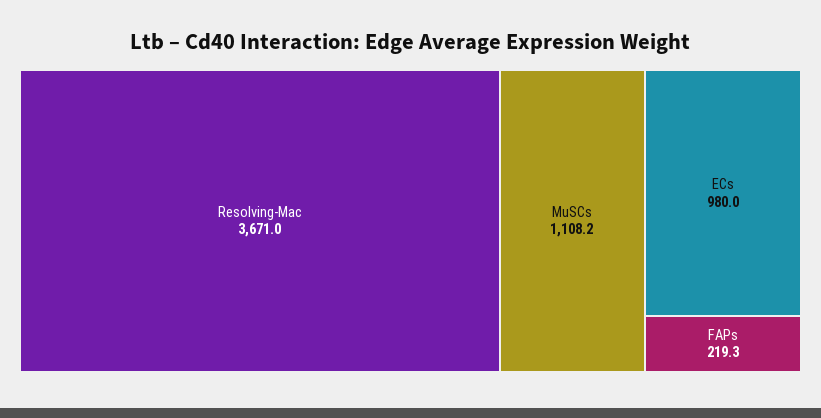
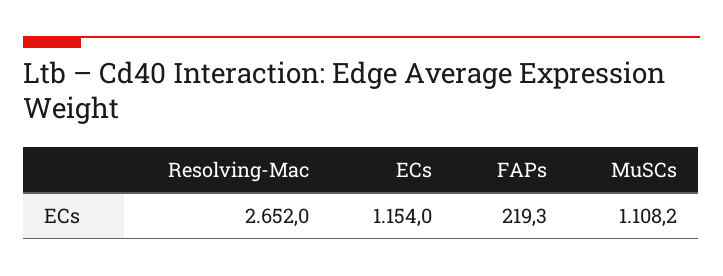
  {
-   "Resolving-Mac": 3671,
+   "Resolving-Mac": 2652,
    "MuSCs": 1108.2,
-   "ECs": 980,
+   "ECs": 1154,
    "FAPs": 219.3
  }

